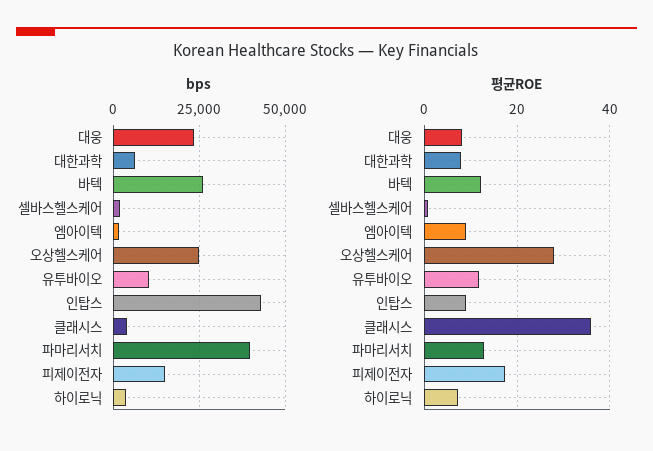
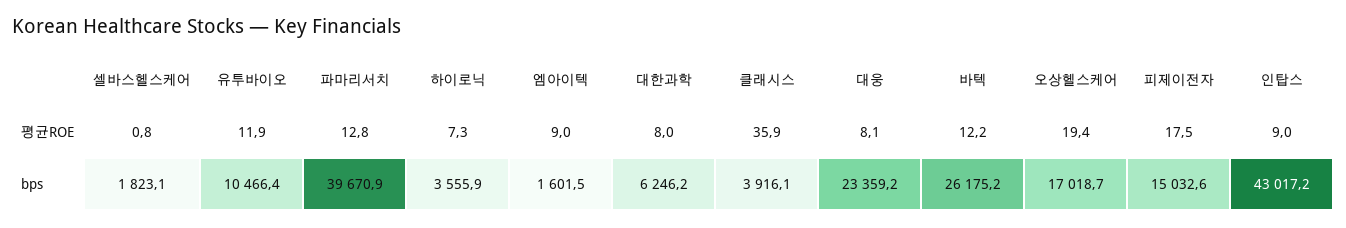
  {
    "bps": {
      "대웅": 23359.2,
      "대한과학": 6246.2,
      "바텍": 26175.2,
      "셀바스헬스케어": 1823.1,
      "엠아이텍": 1601.5,
-     "오상헬스케어": 25000,
+     "오상헬스케어": 17018.7,
      "유투바이오": 10466.4,
      "인탑스": 43017.2,
      "클래시스": 3916.1,
      "파마리서치": 39670.9,
      "피제이전자": 15032.6,
      "하이로닉": 3555.9
    },
    "평균ROE": {
      "대웅": 8.1,
      "대한과학": 8,
      "바텍": 12.2,
      "셀바스헬스케어": 0.8,
      "엠아이텍": 9,
-     "오상헬스케어": 28,
+     "오상헬스케어": 19.4,
      "유투바이오": 11.9,
      "인탑스": 9,
      "클래시스": 35.9,
      "파마리서치": 12.8,
      "피제이전자": 17.5,
      "하이로닉": 7.3
    }
  }

